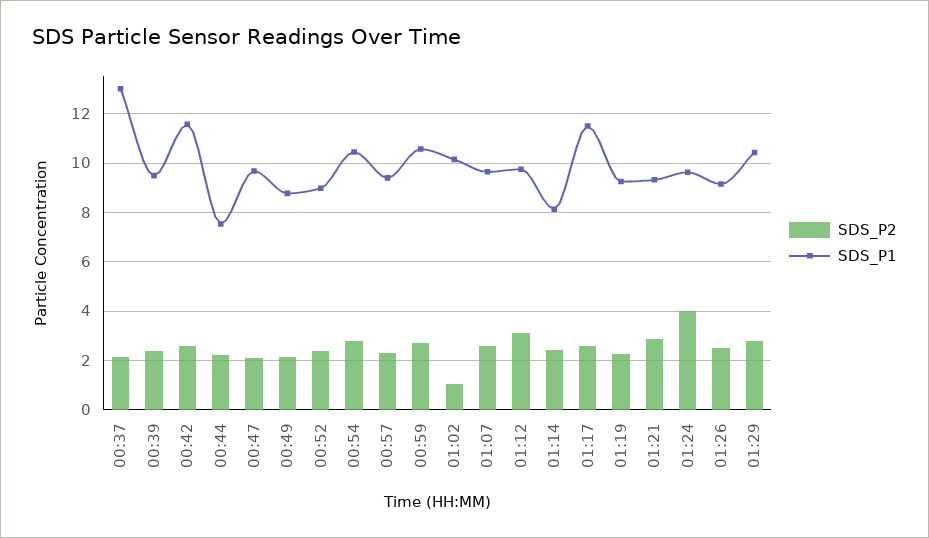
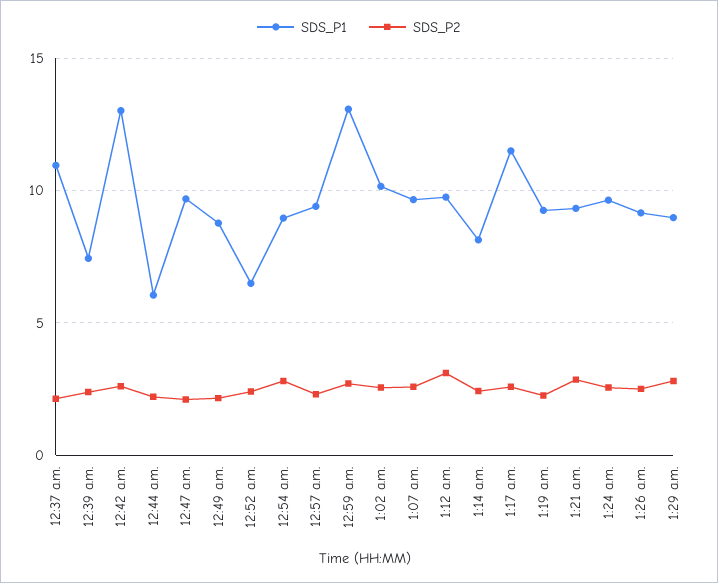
  {
    "SDS_P2": {
      "00:37": 2.25,
      "00:39": 2.5,
      "00:42": 2.5,
      "00:44": 2.25,
      "00:47": 2,
      "00:49": 2.25,
      "00:52": 2.5,
      "00:54": 2.75,
      "00:57": 2.25,
      "00:59": 2.75,
-     "01:02": 1,
+     "01:02": 2.5,
      "01:07": 2.5,
      "01:12": 3,
      "01:14": 2.5,
      "01:17": 2.5,
      "01:19": 2.25,
      "01:21": 2.75,
-     "01:24": 4,
+     "01:24": 2.5,
      "01:26": 2.5,
      "01:29": 2.75
    },
    "SDS_P1": {
-     "00:37": 13,
+     "00:37": 11,
-     "00:39": 9.5,
+     "00:39": 7.5,
-     "00:42": 11.5,
+     "00:42": 13,
-     "00:44": 7.5,
+     "00:44": 6,
      "00:47": 9.75,
      "00:49": 8.75,
-     "00:52": 9,
+     "00:52": 6.5,
-     "00:54": 10.5,
+     "00:54": 9,
      "00:57": 9.5,
-     "00:59": 10.5,
+     "00:59": 13,
      "01:02": 10.25,
      "01:07": 9.75,
      "01:12": 9.75,
      "01:14": 8.25,
      "01:17": 11.5,
      "01:19": 9.25,
      "01:21": 9.25,
      "01:24": 9.75,
      "01:26": 9.25,
-     "01:29": 10.5
+     "01:29": 9
    }
  }

